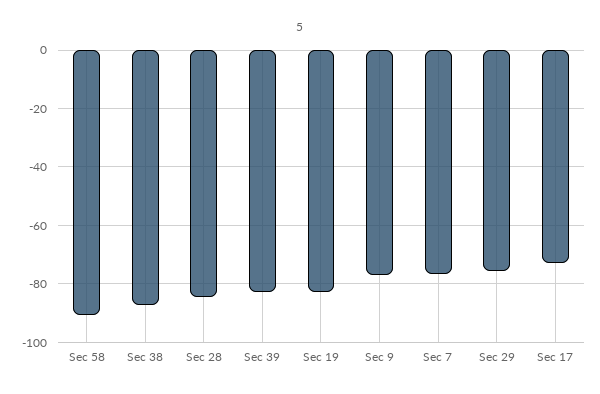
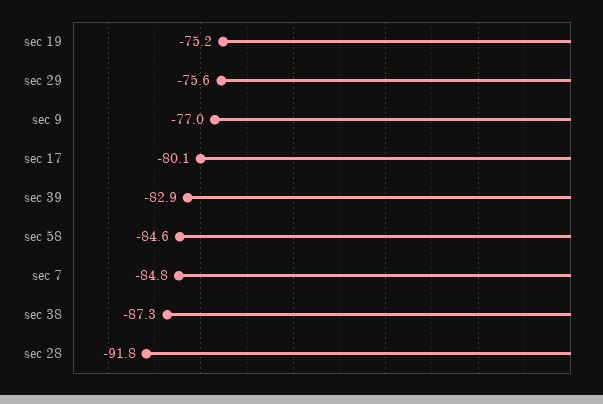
  {
-   "Sec 58": -90,
+   "Sec 58": -84.6,
    "Sec 38": -87.3,
-   "Sec 28": -85,
+   "Sec 28": -91.8,
    "Sec 39": -82.9,
-   "Sec 19": -82.5,
+   "Sec 19": -75.2,
    "Sec 9": -77,
-   "Sec 7": -77.5,
+   "Sec 7": -84.8,
    "Sec 29": -75.6,
-   "Sec 17": -72.5
+   "Sec 17": -80.1
  }

